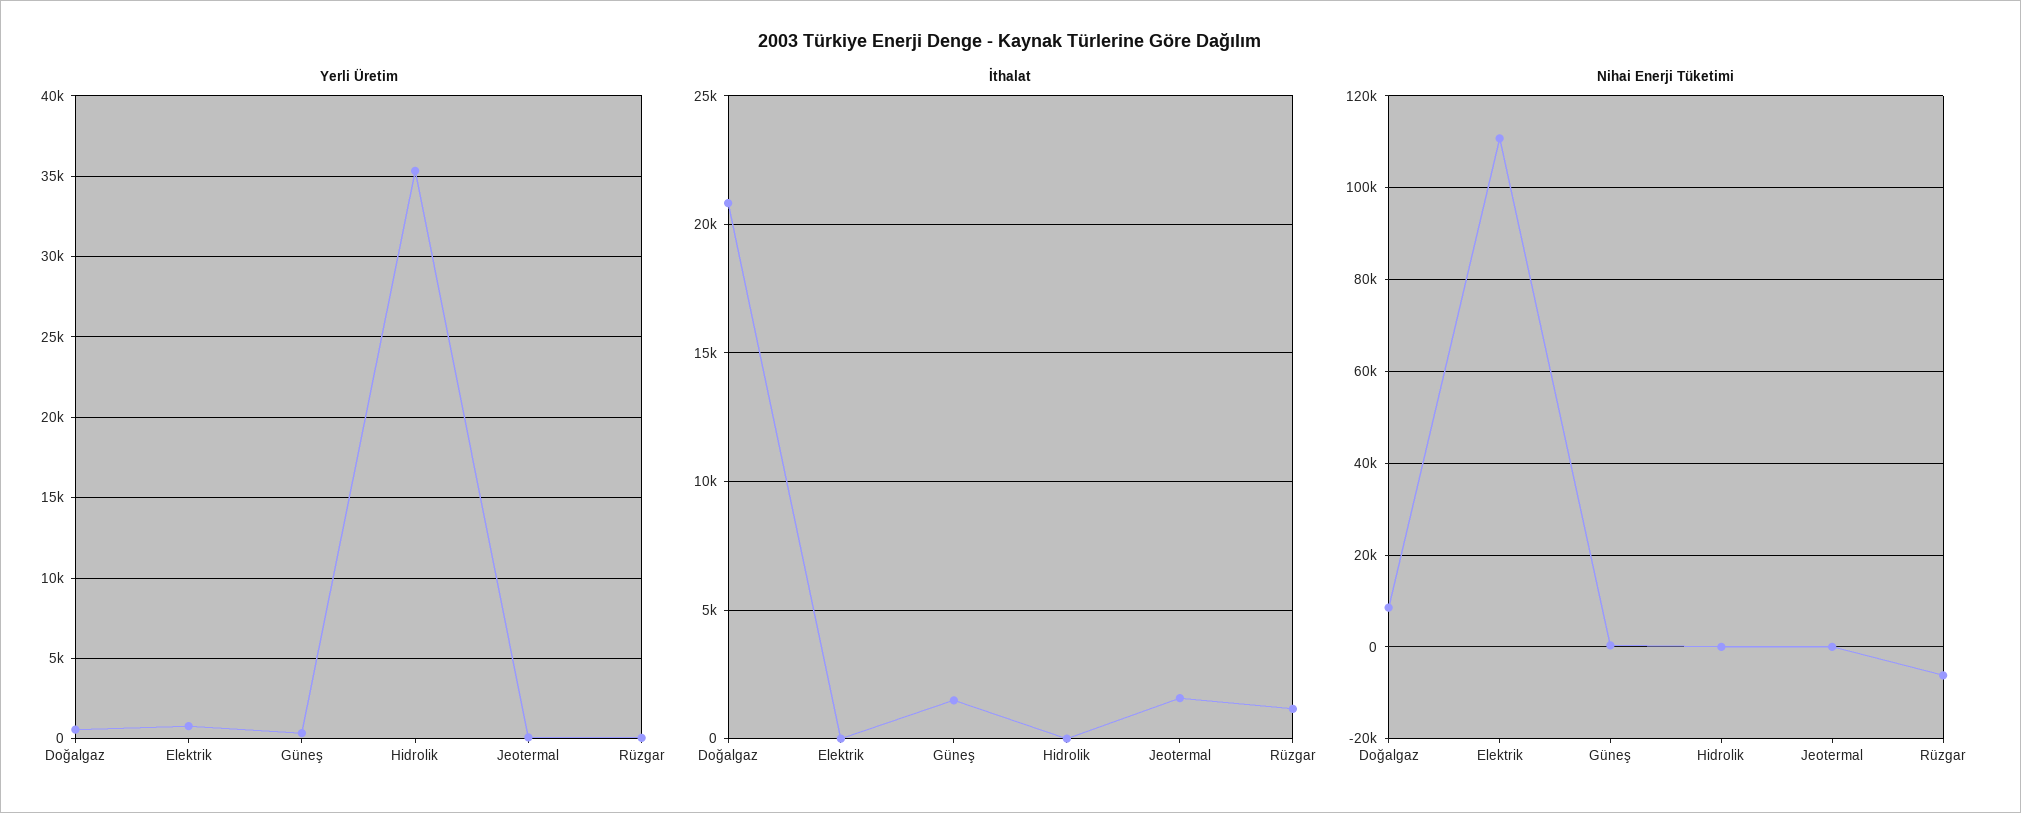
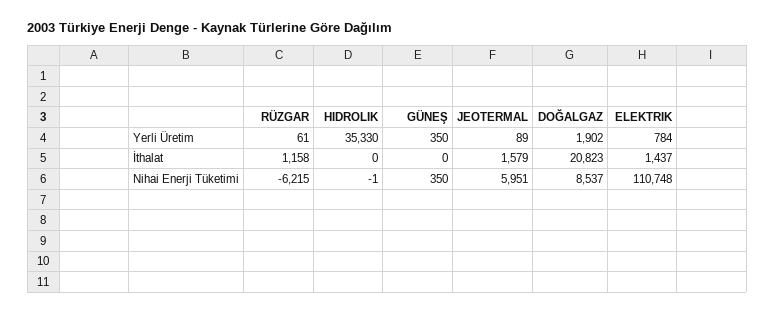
  {
    "Yerli Üretim": {
-     "Doğalgaz": 500,
+     "Doğalgaz": 1902,
      "Elektrik": 784,
      "Güneş": 350,
      "Hidrolik": 35330,
      "Jeotermal": 89,
      "Rüzgar": 61
    },
    "İthalat": {
      "Doğalgaz": 20823,
-     "Elektrik": 0,
+     "Elektrik": 1437,
-     "Güneş": 1500,
+     "Güneş": 0,
      "Hidrolik": 0,
      "Jeotermal": 1579,
      "Rüzgar": 1158
    },
    "Nihai Enerji Tüketimi": {
      "Doğalgaz": 8537,
      "Elektrik": 110748,
      "Güneş": 350,
      "Hidrolik": -1,
-     "Jeotermal": 0,
+     "Jeotermal": 5951,
      "Rüzgar": -6215
    }
  }

